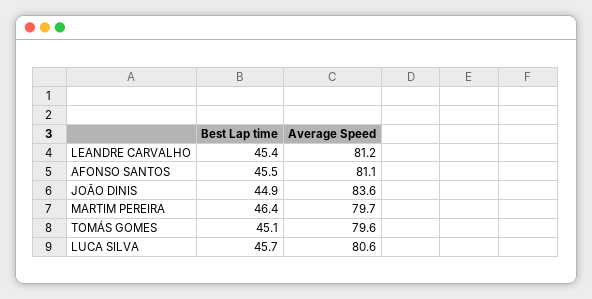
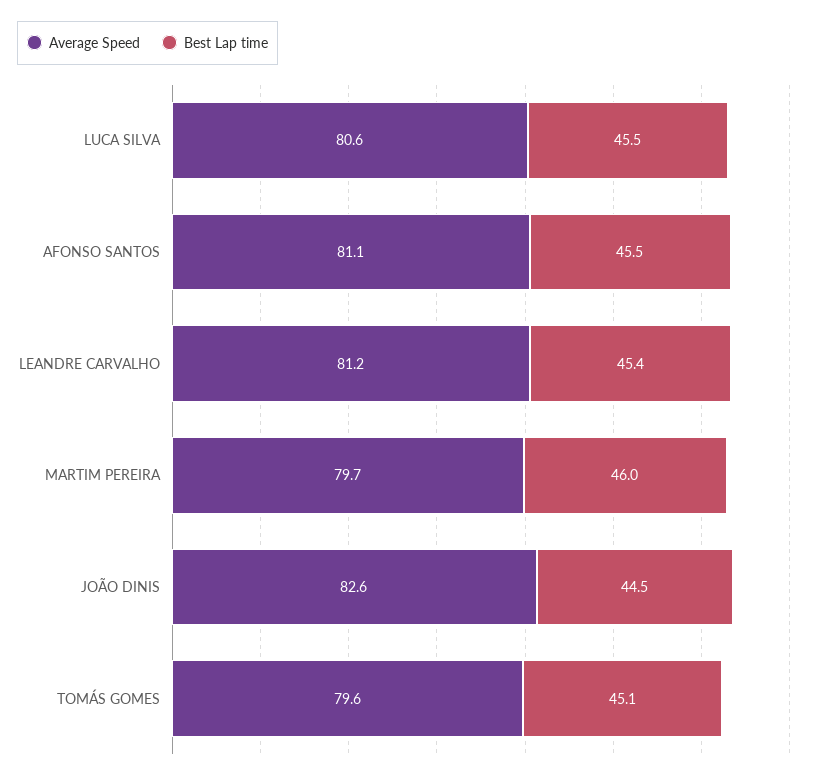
  {
    "Best Lap time": {
      "LEANDRE CARVALHO": 45.4,
      "AFONSO SANTOS": 45.5,
-     "JOÃO DINIS": 44.9,
+     "JOÃO DINIS": 44.5,
-     "MARTIM PEREIRA": 46.4,
+     "MARTIM PEREIRA": 46,
      "TOMÁS GOMES": 45.1,
-     "LUCA SILVA": 45.7
+     "LUCA SILVA": 45.5
    },
    "Average Speed": {
      "LEANDRE CARVALHO": 81.2,
      "AFONSO SANTOS": 81.1,
-     "JOÃO DINIS": 83.6,
+     "JOÃO DINIS": 82.6,
      "MARTIM PEREIRA": 79.7,
      "TOMÁS GOMES": 79.6,
      "LUCA SILVA": 80.6
    }
  }

